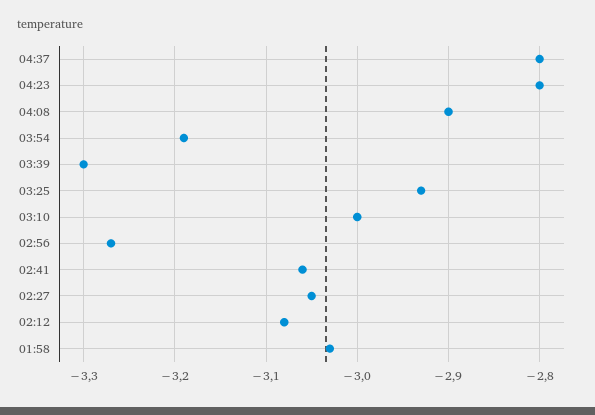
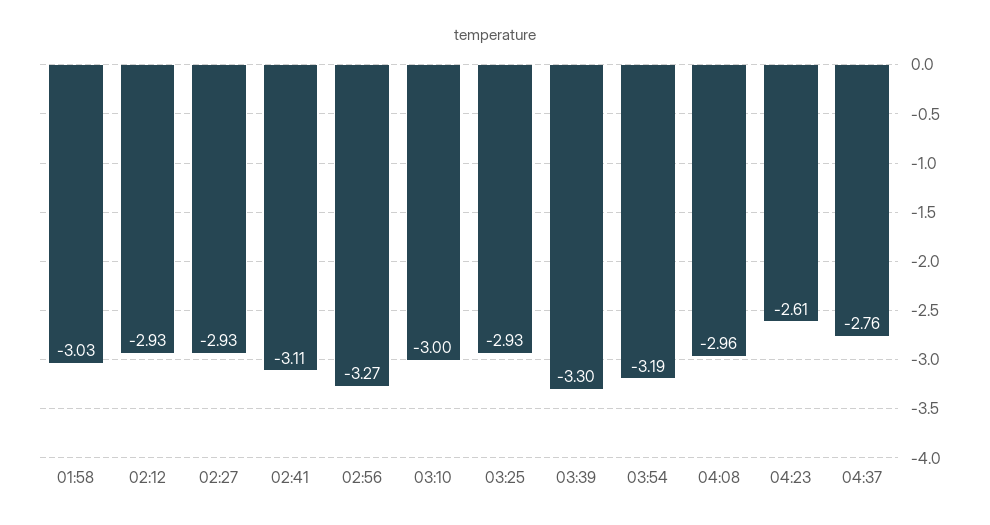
  {
-   "04:37": -2.8,
+   "04:37": -2.76,
-   "04:23": -2.8,
+   "04:23": -2.61,
-   "04:08": -2.9,
+   "04:08": -2.96,
    "03:54": -3.19,
    "03:39": -3.3,
    "03:25": -2.93,
    "03:10": -3,
    "02:56": -3.27,
-   "02:41": -3.06,
+   "02:41": -3.11,
-   "02:27": -3.05,
+   "02:27": -2.93,
-   "02:12": -3.08,
+   "02:12": -2.93,
    "01:58": -3.03
  }

